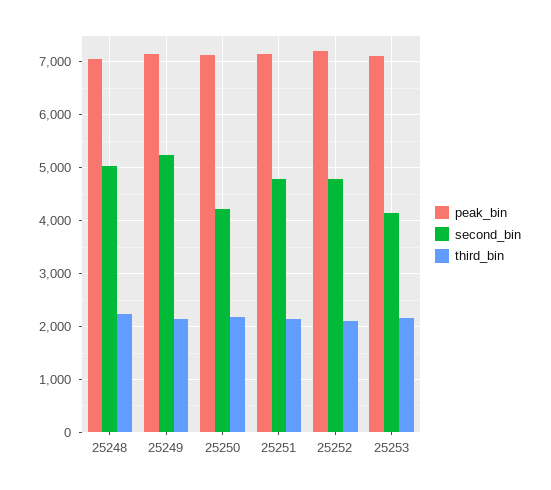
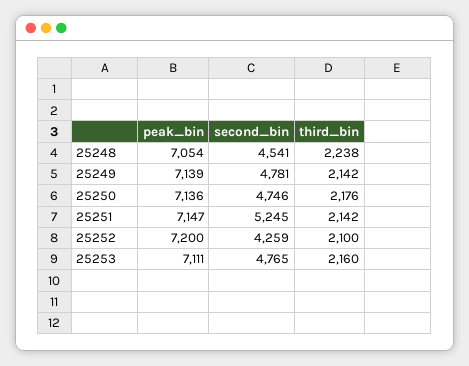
  {
    "peak_bin": {
      "25248": 7054,
      "25249": 7139,
      "25250": 7136,
      "25251": 7147,
      "25252": 7200,
      "25253": 7111
    },
    "second_bin": {
-     "25248": 5000,
+     "25248": 4541,
-     "25249": 5200,
+     "25249": 4781,
-     "25250": 4200,
+     "25250": 4746,
-     "25251": 4800,
+     "25251": 5245,
-     "25252": 4800,
+     "25252": 4259,
-     "25253": 4200
+     "25253": 4765
    },
    "third_bin": {
      "25248": 2238,
      "25249": 2142,
      "25250": 2176,
      "25251": 2142,
      "25252": 2100,
      "25253": 2160
    }
  }

